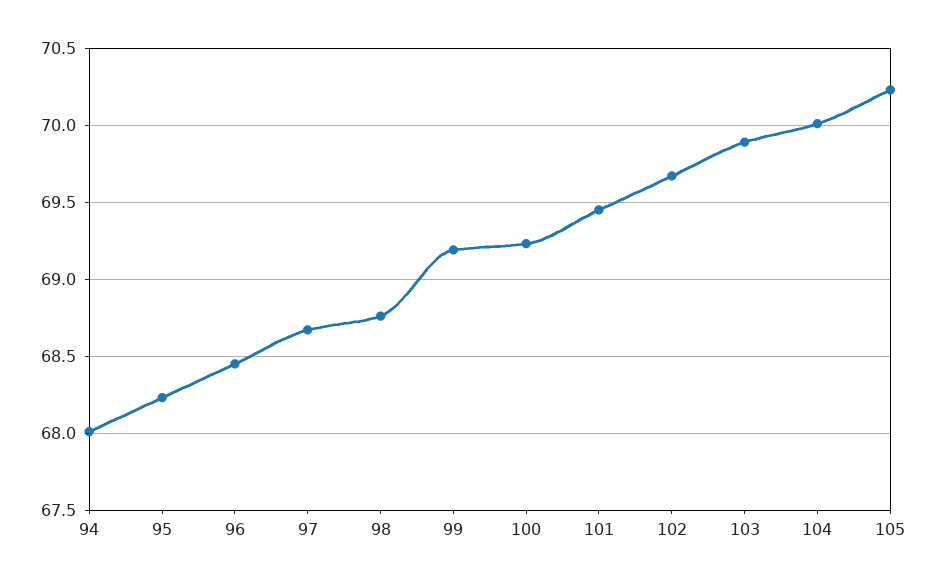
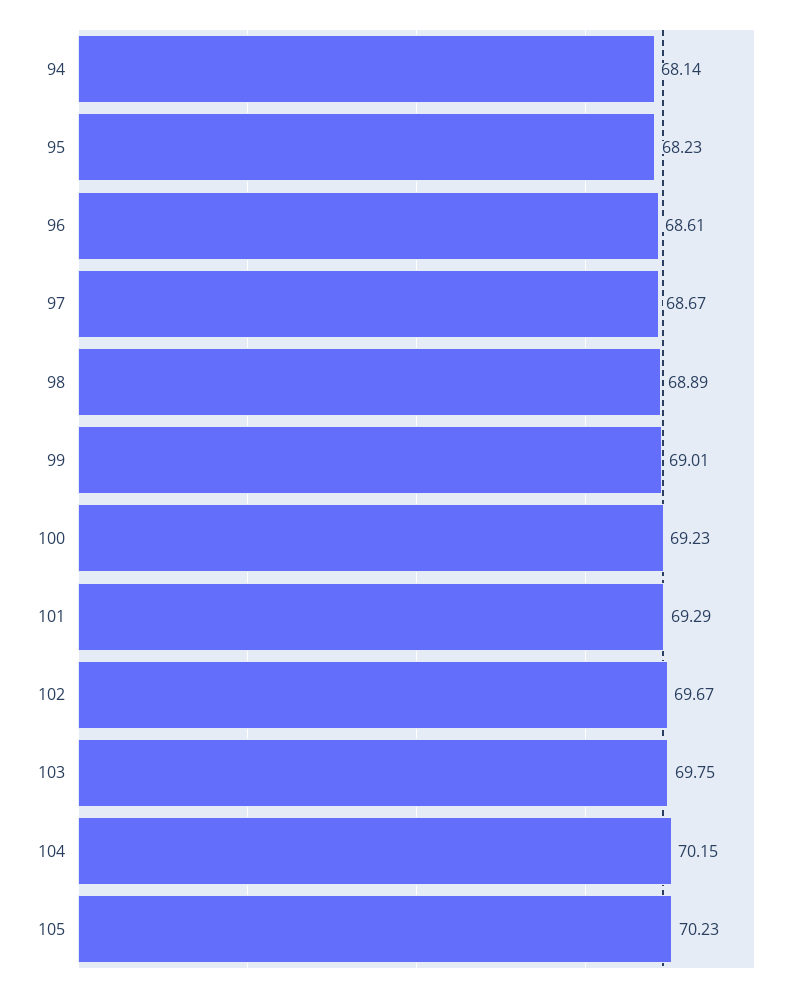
  {
-   "94": 68,
+   "94": 68.14,
    "95": 68.23,
-   "96": 68.45,
+   "96": 68.61,
    "97": 68.67,
-   "98": 68.75,
+   "98": 68.89,
-   "99": 69.2,
+   "99": 69.01,
    "100": 69.23,
-   "101": 69.45,
+   "101": 69.29,
    "102": 69.67,
-   "103": 69.9,
+   "103": 69.75,
-   "104": 70,
+   "104": 70.15,
    "105": 70.23
  }

